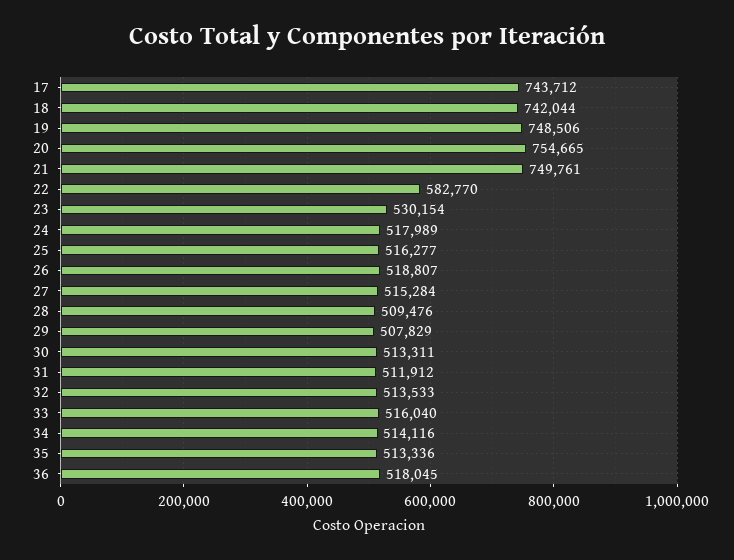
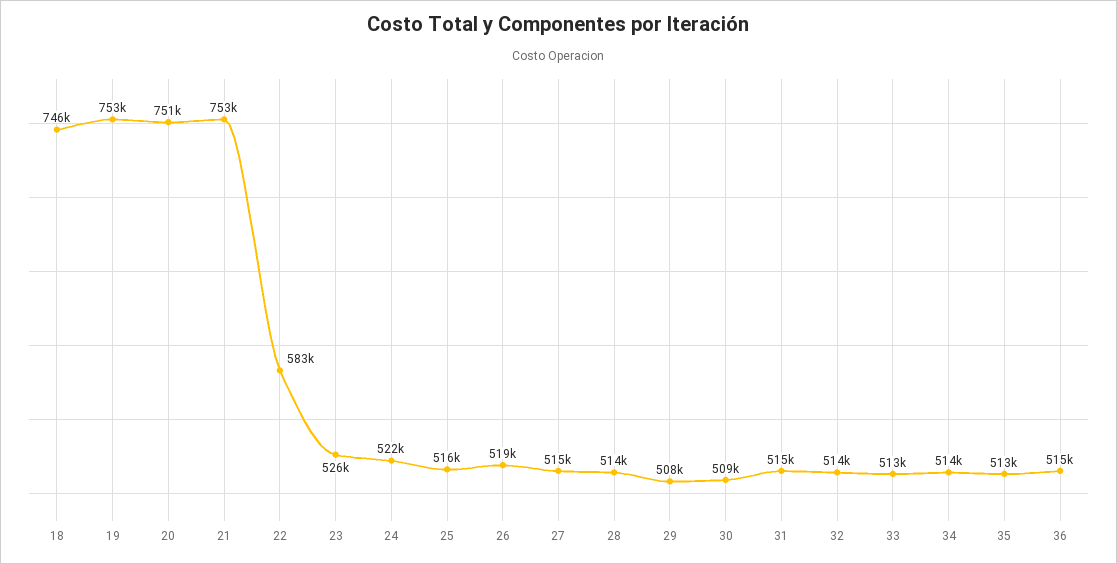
  {
-   "17": 743712,
-   "18": 742044,
+   "18": 746000,
-   "19": 748506,
+   "19": 753000,
-   "20": 754665,
+   "20": 751000,
-   "21": 749761,
+   "21": 753000,
    "22": 582770,
-   "23": 530154,
+   "23": 526000,
-   "24": 517989,
+   "24": 522000,
    "25": 516277,
    "26": 518807,
    "27": 515284,
-   "28": 509476,
+   "28": 514000,
    "29": 507829,
-   "30": 513311,
+   "30": 509000,
-   "31": 511912,
+   "31": 515000,
    "32": 513533,
-   "33": 516040,
+   "33": 513000,
    "34": 514116,
    "35": 513336,
-   "36": 518045
+   "36": 515000
  }

